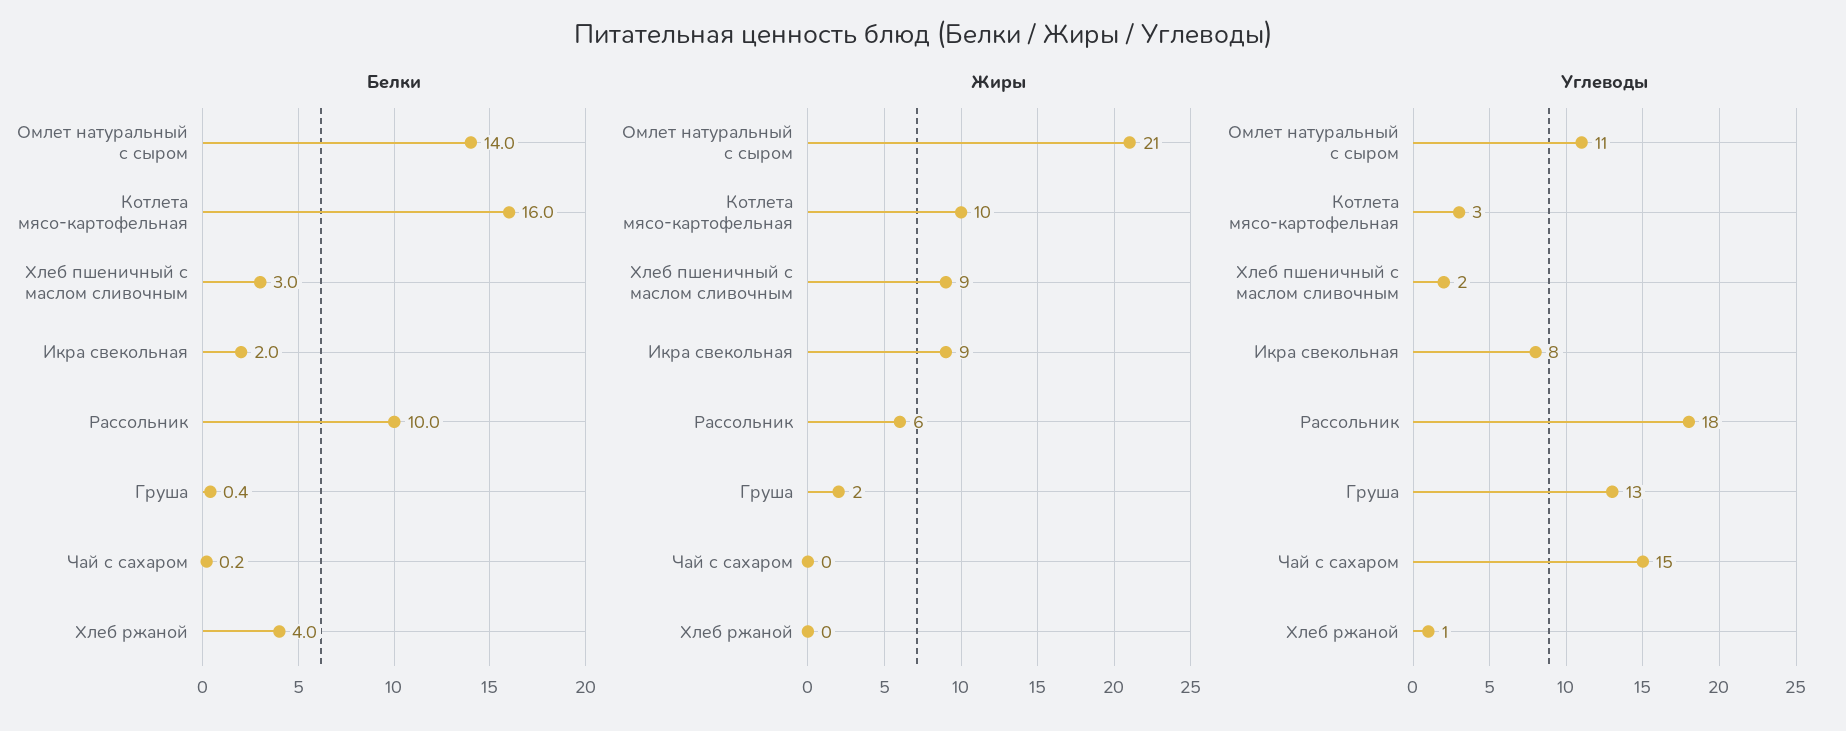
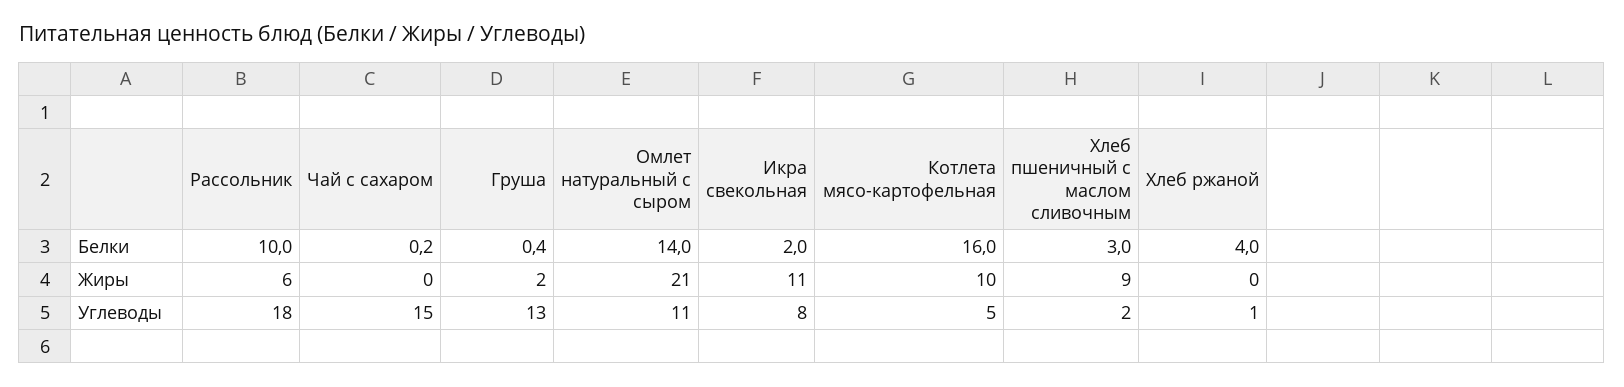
  {
    "Белки": {
      "Омлет натуральный с сыром": 14,
      "Котлета мясо-картофельная": 16,
      "Хлеб пшеничный с маслом сливочным": 3,
      "Икра свекольная": 2,
      "Рассольник": 10,
      "Груша": 0.4,
      "Чай с сахаром": 0.2,
      "Хлеб ржаной": 4
    },
    "Жиры": {
      "Омлет натуральный с сыром": 21,
      "Котлета мясо-картофельная": 10,
      "Хлеб пшеничный с маслом сливочным": 9,
-     "Икра свекольная": 9,
+     "Икра свекольная": 11,
      "Рассольник": 6,
      "Груша": 2,
      "Чай с сахаром": 0,
      "Хлеб ржаной": 0
    },
    "Углеводы": {
      "Омлет натуральный с сыром": 11,
-     "Котлета мясо-картофельная": 3,
+     "Котлета мясо-картофельная": 5,
      "Хлеб пшеничный с маслом сливочным": 2,
      "Икра свекольная": 8,
      "Рассольник": 18,
      "Груша": 13,
      "Чай с сахаром": 15,
      "Хлеб ржаной": 1
    }
  }

